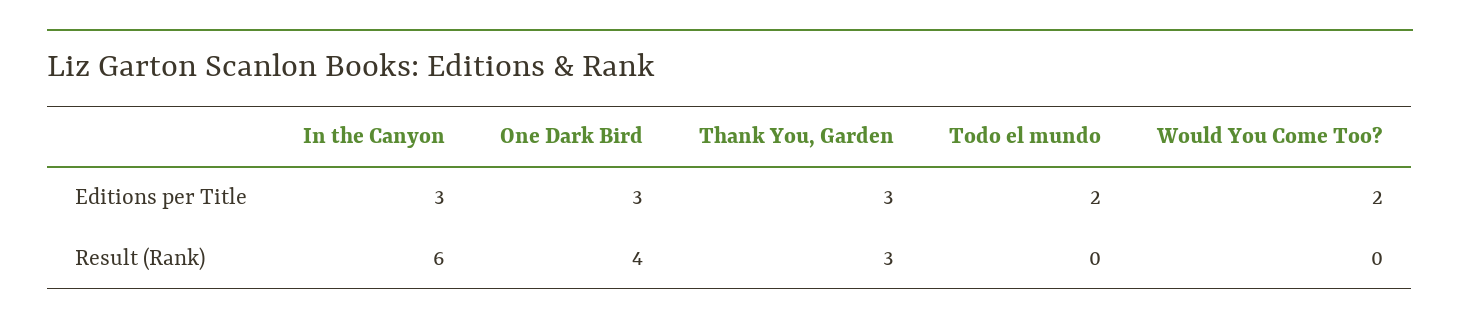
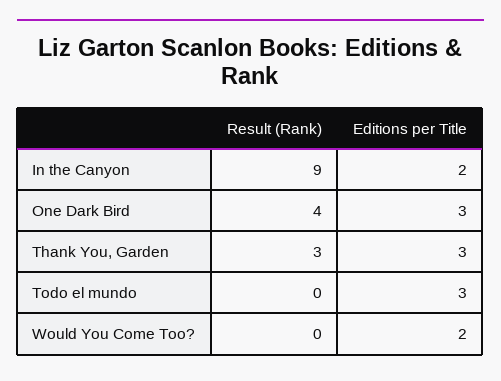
  {
    "In the Canyon": {
-     "Editions per Title": 3,
+     "Editions per Title": 2,
-     "Result (Rank)": 6
+     "Result (Rank)": 9
    },
    "One Dark Bird": {
      "Editions per Title": 3,
      "Result (Rank)": 4
    },
    "Thank You, Garden": {
      "Editions per Title": 3,
      "Result (Rank)": 3
    },
    "Todo el mundo": {
-     "Editions per Title": 2,
+     "Editions per Title": 3,
      "Result (Rank)": 0
    },
    "Would You Come Too?": {
      "Editions per Title": 2,
      "Result (Rank)": 0
    }
  }

